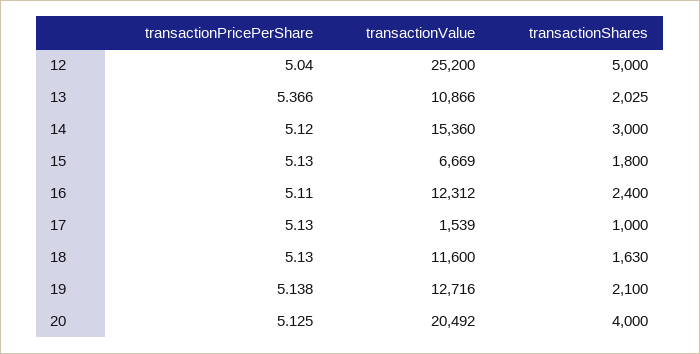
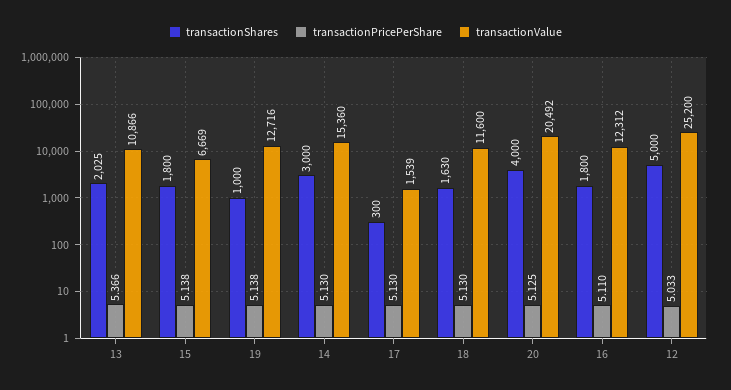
  {
    "transactionPricePerShare": {
-     "12": 5.04,
+     "12": 5.033,
      "13": 5.366,
-     "14": 5.12,
+     "14": 5.13,
-     "15": 5.13,
+     "15": 5.138,
      "16": 5.11,
      "17": 5.13,
      "18": 5.13,
      "19": 5.138,
      "20": 5.125
    },
    "transactionValue": {
      "12": 25200,
      "13": 10866,
      "14": 15360,
      "15": 6669,
      "16": 12312,
      "17": 1539,
      "18": 11600,
      "19": 12716,
      "20": 20492
    },
    "transactionShares": {
      "12": 5000,
      "13": 2025,
      "14": 3000,
      "15": 1800,
-     "16": 2400,
+     "16": 1800,
-     "17": 1000,
+     "17": 300,
      "18": 1630,
-     "19": 2100,
+     "19": 1000,
      "20": 4000
    }
  }

